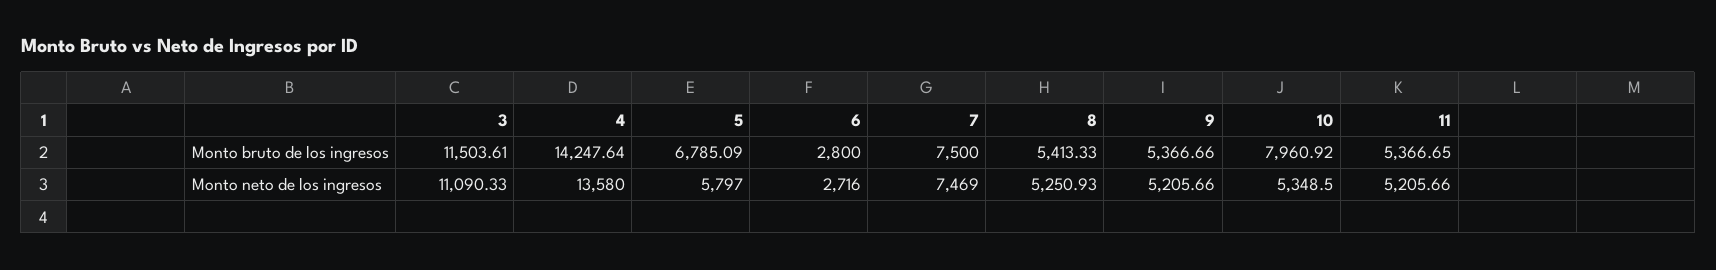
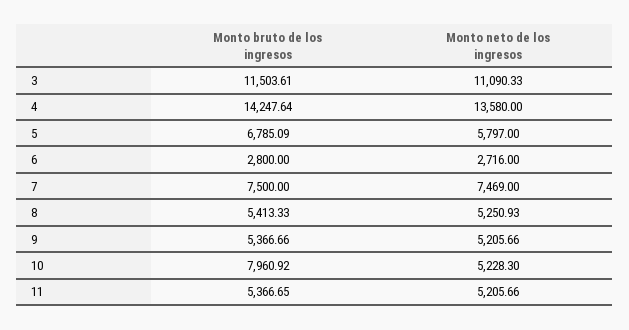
  {
    "3": {
      "Monto bruto de los ingresos": 11503.61,
      "Monto neto de los ingresos": 11090.33
    },
    "4": {
      "Monto bruto de los ingresos": 14247.64,
      "Monto neto de los ingresos": 13580
    },
    "5": {
      "Monto bruto de los ingresos": 6785.09,
      "Monto neto de los ingresos": 5797
    },
    "6": {
      "Monto bruto de los ingresos": 2800,
      "Monto neto de los ingresos": 2716
    },
    "7": {
      "Monto bruto de los ingresos": 7500,
      "Monto neto de los ingresos": 7469
    },
    "8": {
      "Monto bruto de los ingresos": 5413.33,
      "Monto neto de los ingresos": 5250.93
    },
    "9": {
      "Monto bruto de los ingresos": 5366.66,
      "Monto neto de los ingresos": 5205.66
    },
    "10": {
      "Monto bruto de los ingresos": 7960.92,
-     "Monto neto de los ingresos": 5348.5
+     "Monto neto de los ingresos": 5228.3
    },
    "11": {
      "Monto bruto de los ingresos": 5366.65,
      "Monto neto de los ingresos": 5205.66
    }
  }

